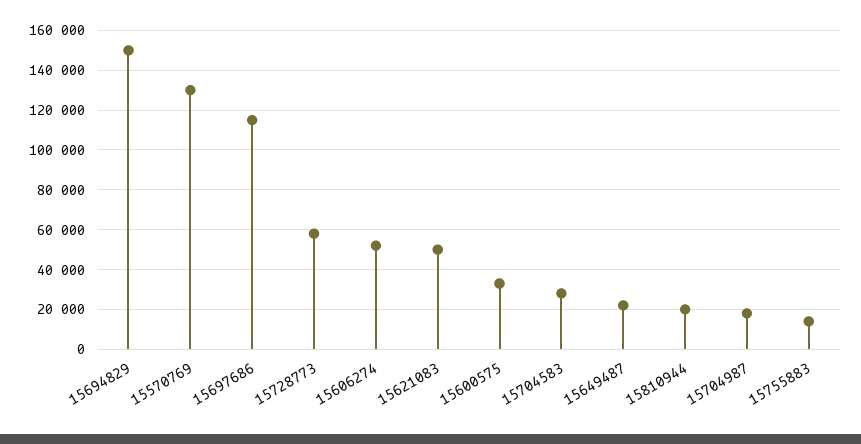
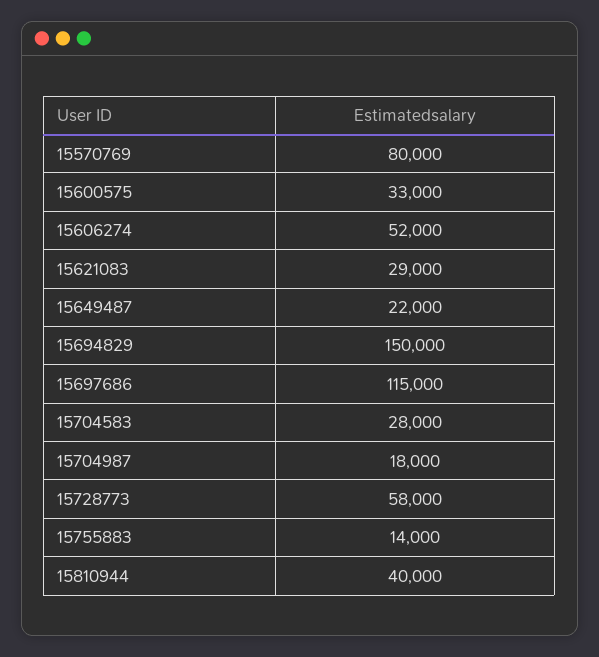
  {
    "15694829": 150000,
-   "15570769": 130000,
+   "15570769": 80000,
    "15697686": 115000,
    "15728773": 58000,
    "15606274": 52000,
-   "15621083": 50000,
+   "15621083": 29000,
    "15600575": 33000,
    "15704583": 28000,
    "15649487": 22000,
-   "15810944": 20000,
+   "15810944": 40000,
    "15704987": 18000,
    "15755883": 14000
  }

